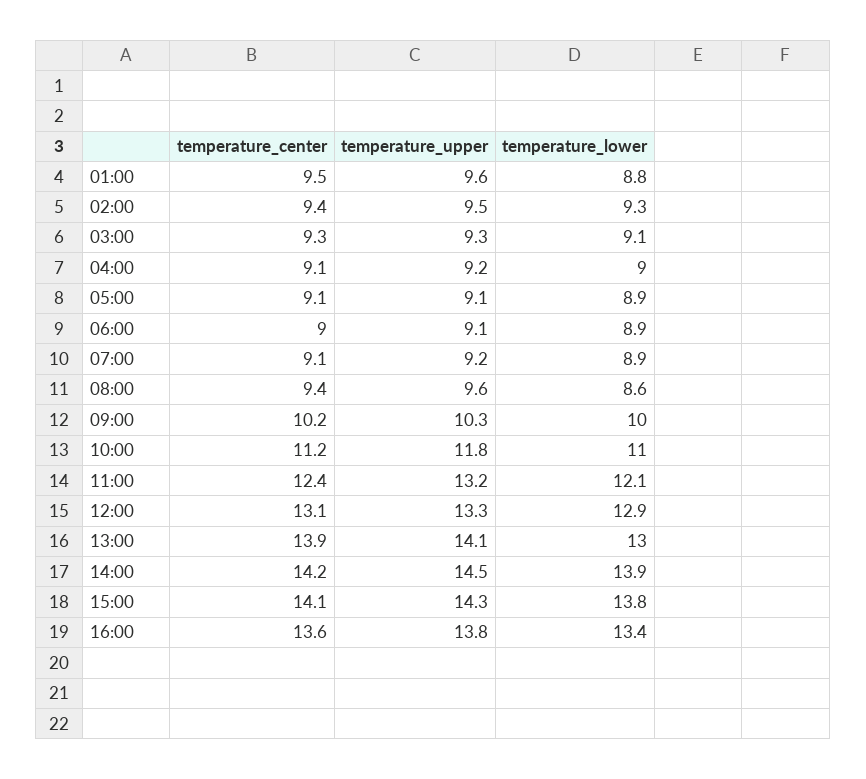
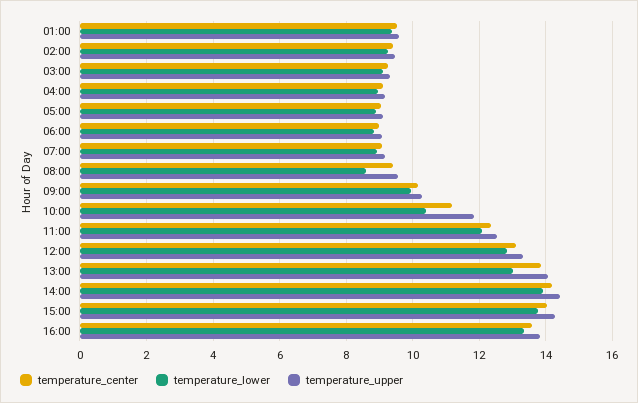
  {
    "temperature_center": {
      "01:00": 9.5,
      "02:00": 9.4,
      "03:00": 9.3,
      "04:00": 9.1,
      "05:00": 9.1,
      "06:00": 9,
      "07:00": 9.1,
      "08:00": 9.4,
      "09:00": 10.2,
      "10:00": 11.2,
      "11:00": 12.4,
      "12:00": 13.1,
      "13:00": 13.9,
      "14:00": 14.2,
      "15:00": 14.1,
      "16:00": 13.6
    },
    "temperature_upper": {
      "01:00": 9.6,
      "02:00": 9.5,
      "03:00": 9.3,
      "04:00": 9.2,
      "05:00": 9.1,
      "06:00": 9.1,
      "07:00": 9.2,
      "08:00": 9.6,
      "09:00": 10.3,
      "10:00": 11.8,
-     "11:00": 13.2,
+     "11:00": 12.6,
      "12:00": 13.3,
      "13:00": 14.1,
      "14:00": 14.5,
      "15:00": 14.3,
      "16:00": 13.8
    },
    "temperature_lower": {
-     "01:00": 8.8,
+     "01:00": 9.4,
      "02:00": 9.3,
      "03:00": 9.1,
      "04:00": 9,
      "05:00": 8.9,
      "06:00": 8.9,
      "07:00": 8.9,
      "08:00": 8.6,
      "09:00": 10,
-     "10:00": 11,
+     "10:00": 10.4,
      "11:00": 12.1,
      "12:00": 12.9,
      "13:00": 13,
      "14:00": 13.9,
      "15:00": 13.8,
      "16:00": 13.4
    }
  }

